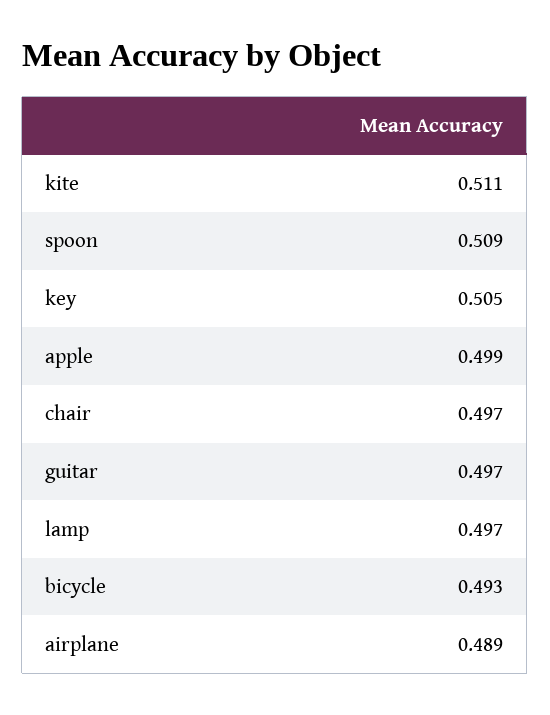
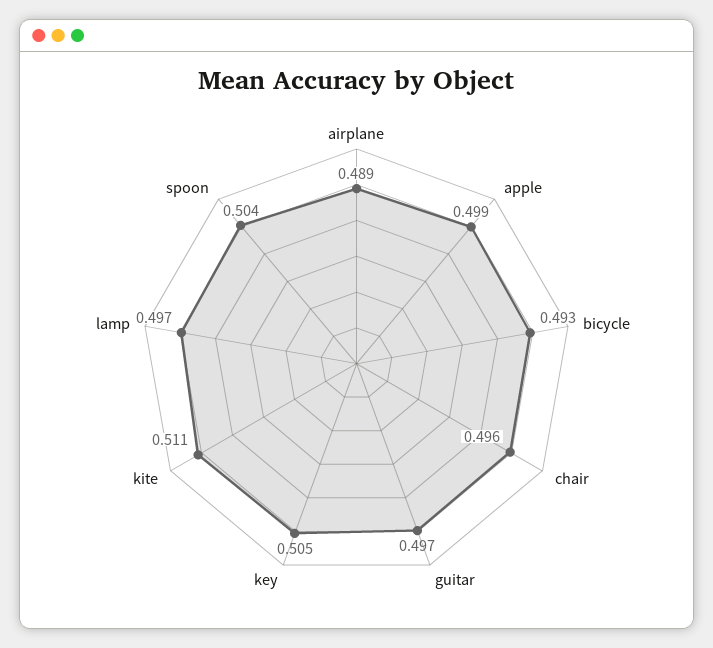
  {
    "kite": 0.511,
-   "spoon": 0.509,
+   "spoon": 0.504,
    "key": 0.505,
    "apple": 0.499,
-   "chair": 0.497,
+   "chair": 0.496,
    "guitar": 0.497,
    "lamp": 0.497,
    "bicycle": 0.493,
    "airplane": 0.489
  }

